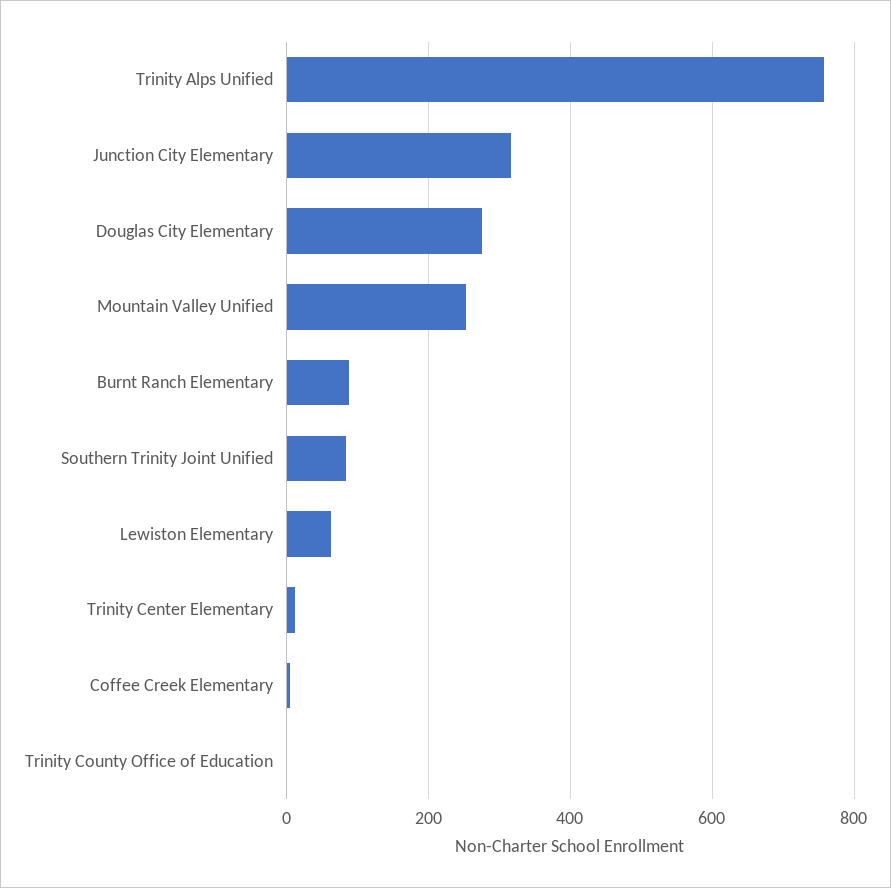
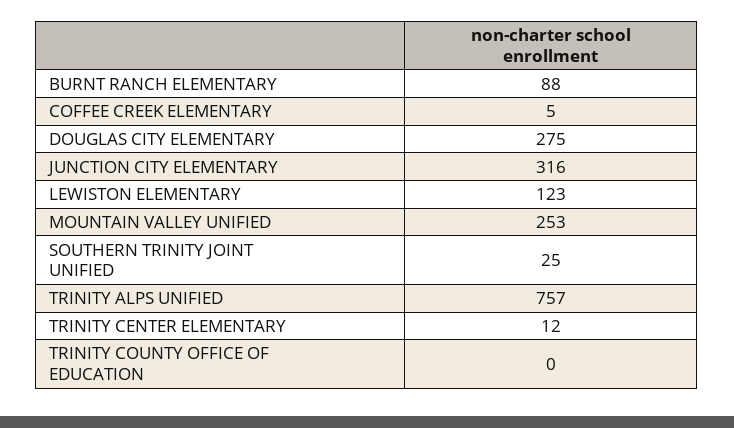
  {
    "Trinity Alps Unified": 757,
    "Junction City Elementary": 316,
    "Douglas City Elementary": 275,
    "Mountain Valley Unified": 253,
    "Burnt Ranch Elementary": 88,
-   "Southern Trinity Joint Unified": 80,
+   "Southern Trinity Joint Unified": 25,
-   "Lewiston Elementary": 60,
+   "Lewiston Elementary": 123,
    "Trinity Center Elementary": 12,
    "Coffee Creek Elementary": 5,
    "Trinity County Office of Education": 0
  }

